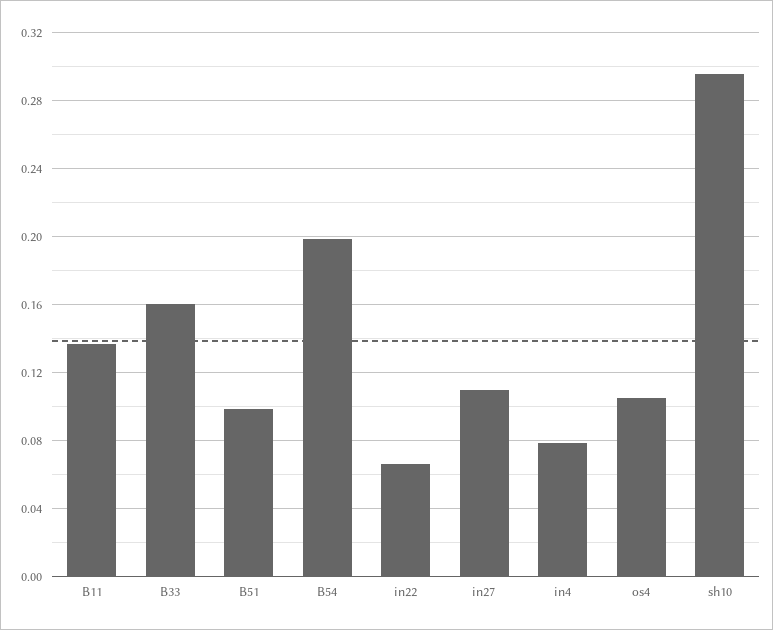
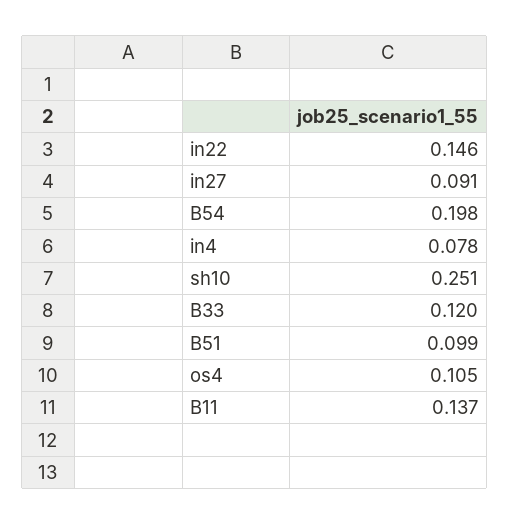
  {
    "B11": 0.137,
-   "B33": 0.16,
+   "B33": 0.12,
    "B51": 0.099,
    "B54": 0.198,
-   "in22": 0.065,
+   "in22": 0.146,
-   "in27": 0.11,
+   "in27": 0.091,
    "in4": 0.078,
    "os4": 0.105,
-   "sh10": 0.295
+   "sh10": 0.251
  }

